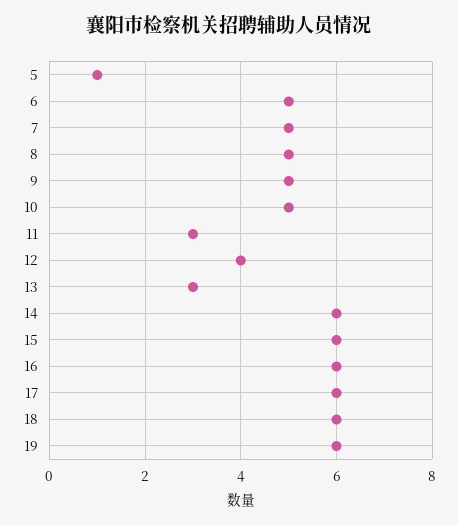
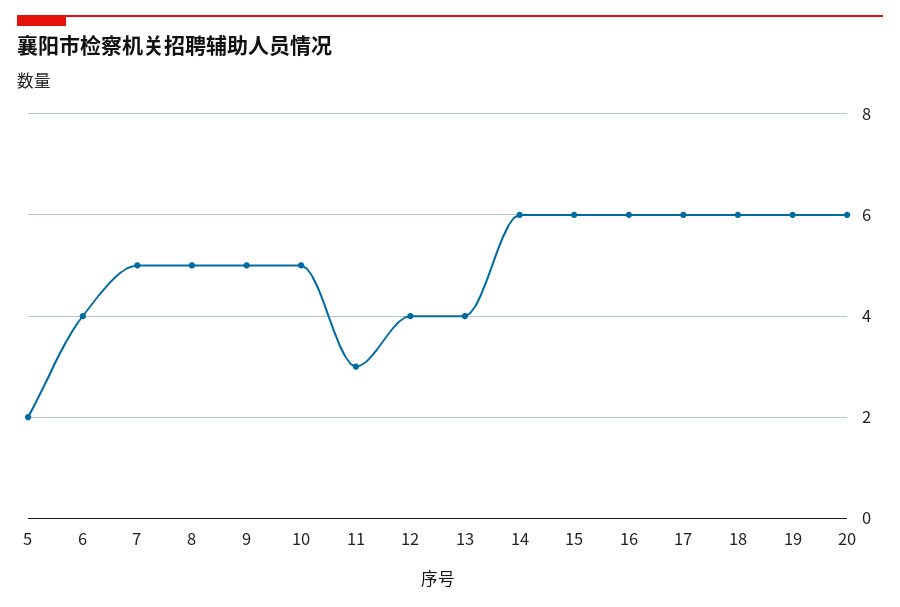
  {
-   "5": 1,
+   "5": 2,
-   "6": 5,
+   "6": 4,
    "7": 5,
    "8": 5,
    "9": 5,
    "10": 5,
    "11": 3,
    "12": 4,
-   "13": 3,
+   "13": 4,
    "14": 6,
    "15": 6,
    "16": 6,
    "17": 6,
    "18": 6,
-   "19": 6
+   "19": 6,
+   "20": 6
  }

